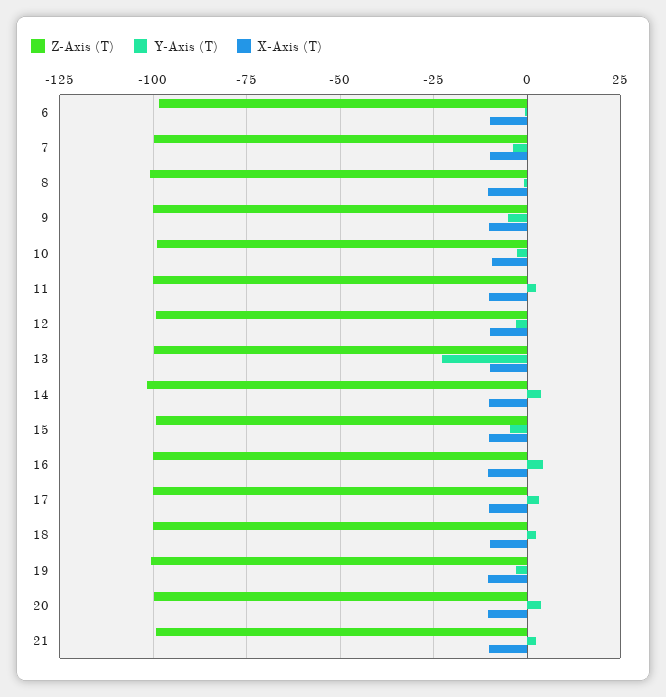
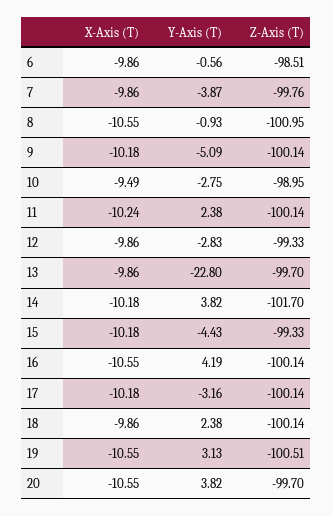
  {
    "Z-Axis (T)": {
      "6": -98.51,
      "7": -99.76,
      "8": -100.95,
      "9": -100.14,
      "10": -98.95,
      "11": -100.14,
      "12": -99.33,
      "13": -99.7,
      "14": -101.7,
      "15": -99.33,
      "16": -100.14,
      "17": -100.14,
      "18": -100.14,
      "19": -100.51,
-     "20": -99.7,
+     "20": -99.7
-     "21": -100
    },
    "Y-Axis (T)": {
      "6": -0.56,
      "7": -3.87,
      "8": -0.93,
      "9": -5.09,
      "10": -2.75,
      "11": 2.38,
      "12": -2.83,
      "13": -22.8,
      "14": 3.82,
      "15": -4.43,
      "16": 4.19,
-     "17": 2.5,
+     "17": -3.16,
      "18": 2.38,
-     "19": -2.5,
+     "19": 3.13,
-     "20": 3.82,
+     "20": 3.82
-     "21": 2.5
    },
    "X-Axis (T)": {
      "6": -9.86,
      "7": -9.86,
      "8": -10.55,
      "9": -10.18,
      "10": -9.49,
      "11": -10.24,
      "12": -9.86,
      "13": -9.86,
      "14": -10.18,
      "15": -10.18,
      "16": -10.55,
      "17": -10.18,
      "18": -9.86,
      "19": -10.55,
-     "20": -10.55,
+     "20": -10.55
-     "21": -10
    }
  }

